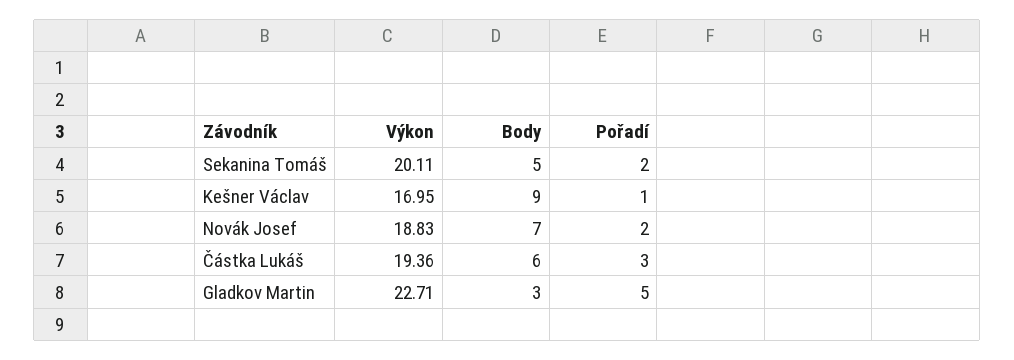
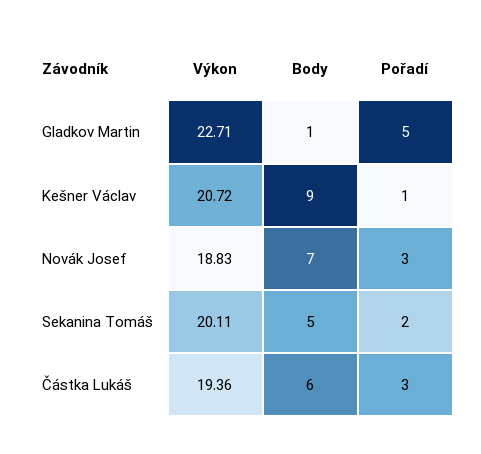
  {
    "Výkon": {
      "Sekanina Tomáš": 20.11,
-     "Kešner Václav": 16.95,
+     "Kešner Václav": 20.72,
      "Novák Josef": 18.83,
      "Částka Lukáš": 19.36,
      "Gladkov Martin": 22.71
    },
    "Body": {
      "Sekanina Tomáš": 5,
      "Kešner Václav": 9,
      "Novák Josef": 7,
      "Částka Lukáš": 6,
-     "Gladkov Martin": 3
+     "Gladkov Martin": 1
    },
    "Pořadí": {
      "Sekanina Tomáš": 2,
      "Kešner Václav": 1,
-     "Novák Josef": 2,
+     "Novák Josef": 3,
      "Částka Lukáš": 3,
      "Gladkov Martin": 5
    }
  }

